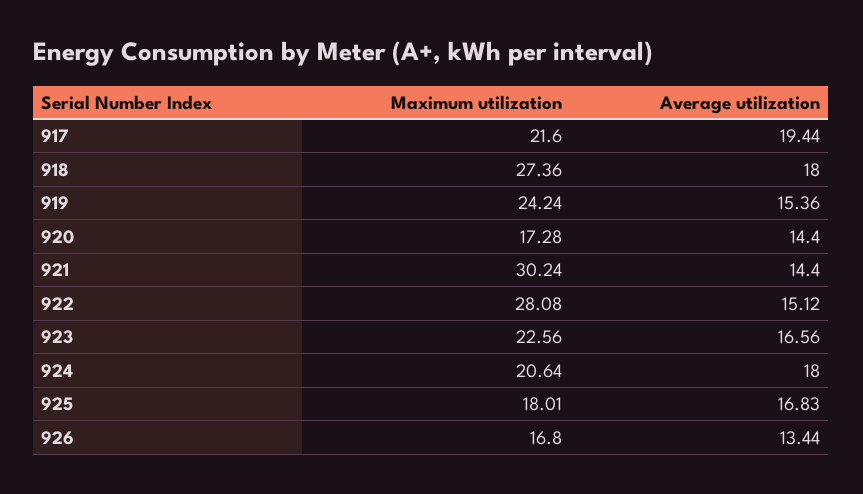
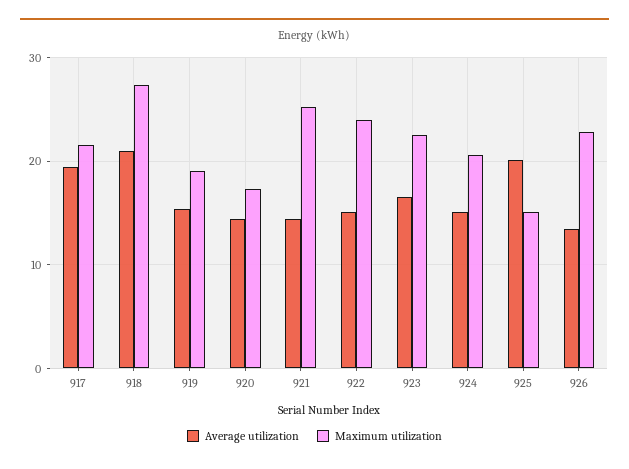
  {
    "Maximum utilization": {
      "917": 21.6,
      "918": 27.36,
-     "919": 24.24,
+     "919": 19,
      "920": 17.28,
-     "921": 30.24,
+     "921": 25,
-     "922": 28.08,
+     "922": 24,
      "923": 22.56,
      "924": 20.64,
-     "925": 18.01,
+     "925": 15,
-     "926": 16.8
+     "926": 23
    },
    "Average utilization": {
      "917": 19.44,
-     "918": 18,
+     "918": 21,
      "919": 15.36,
      "920": 14.4,
      "921": 14.4,
      "922": 15.12,
      "923": 16.56,
-     "924": 18,
+     "924": 15,
-     "925": 16.83,
+     "925": 20,
      "926": 13.44
    }
  }

